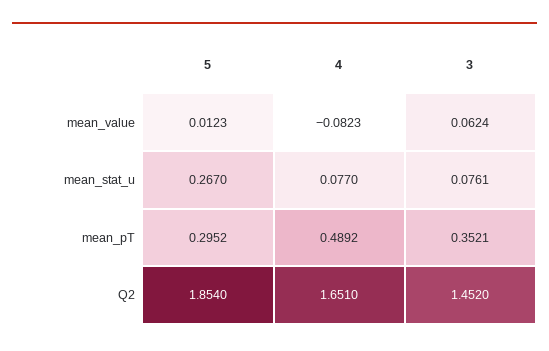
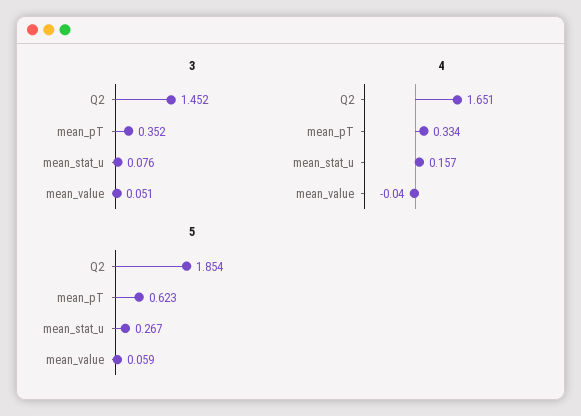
  {
    "5": {
-     "mean_value": 0.0123,
+     "mean_value": 0.059,
      "mean_stat_u": 0.267,
-     "mean_pT": 0.2952,
+     "mean_pT": 0.623,
      "Q2": 1.854
    },
    "4": {
-     "mean_value": -0.0823,
+     "mean_value": -0.04,
-     "mean_stat_u": 0.077,
+     "mean_stat_u": 0.157,
-     "mean_pT": 0.4892,
+     "mean_pT": 0.334,
      "Q2": 1.651
    },
    "3": {
-     "mean_value": 0.0624,
+     "mean_value": 0.051,
      "mean_stat_u": 0.0761,
      "mean_pT": 0.3521,
      "Q2": 1.452
    }
  }

